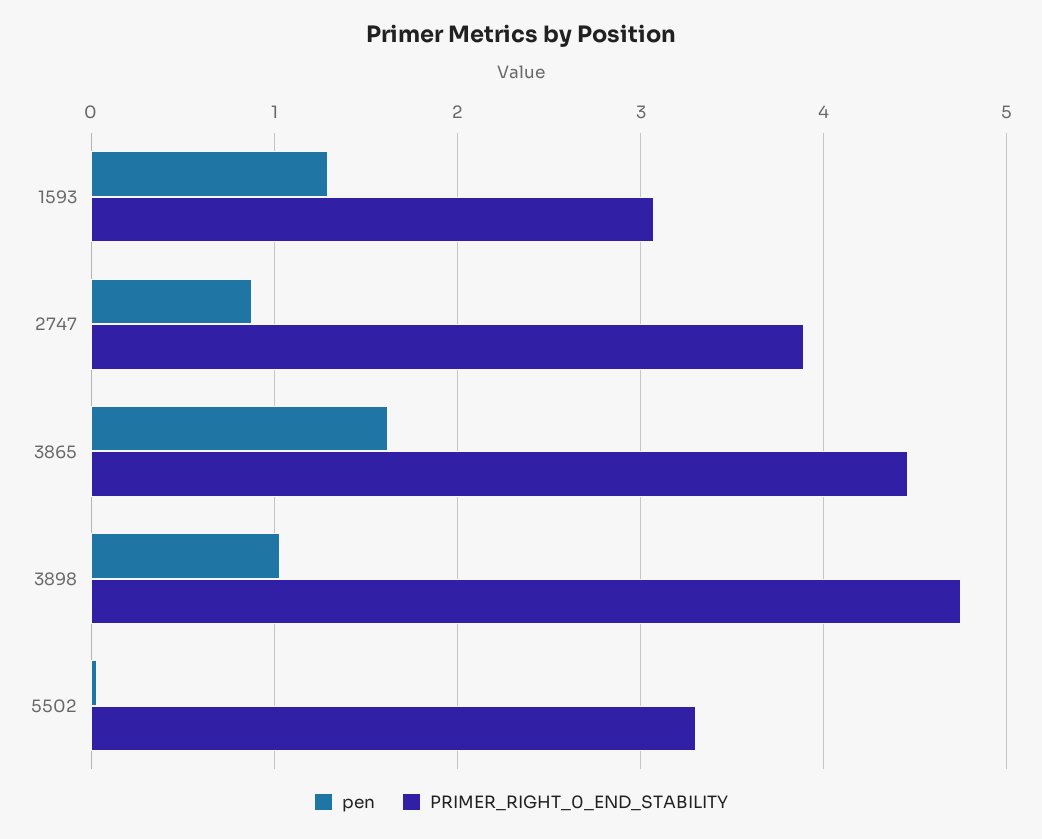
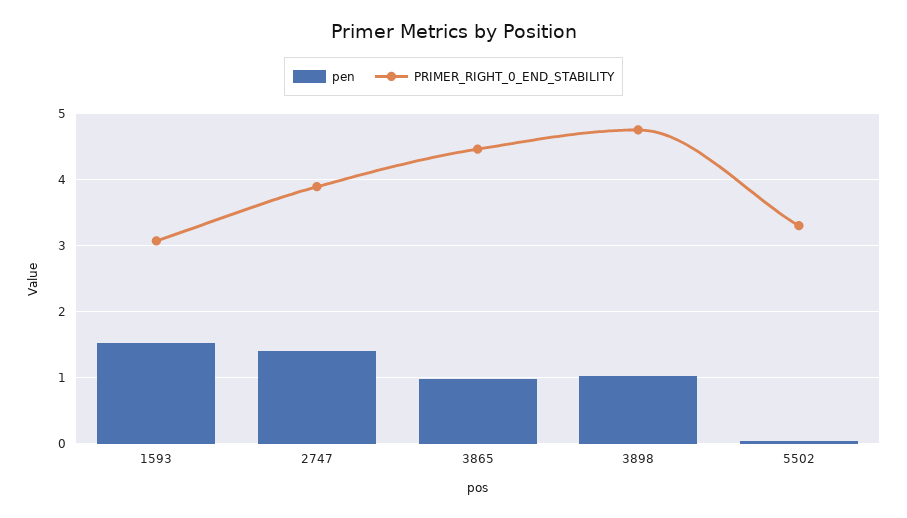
  {
    "pen": {
-     "1593": 1.3,
+     "1593": 1.5,
-     "2747": 0.9,
+     "2747": 1.4,
-     "3865": 1.6,
+     "3865": 1,
      "3898": 1,
      "5502": 0
    },
    "PRIMER_RIGHT_0_END_STABILITY": {
      "1593": 3.1,
      "2747": 3.9,
      "3865": 4.5,
      "3898": 4.8,
      "5502": 3.3
    }
  }

